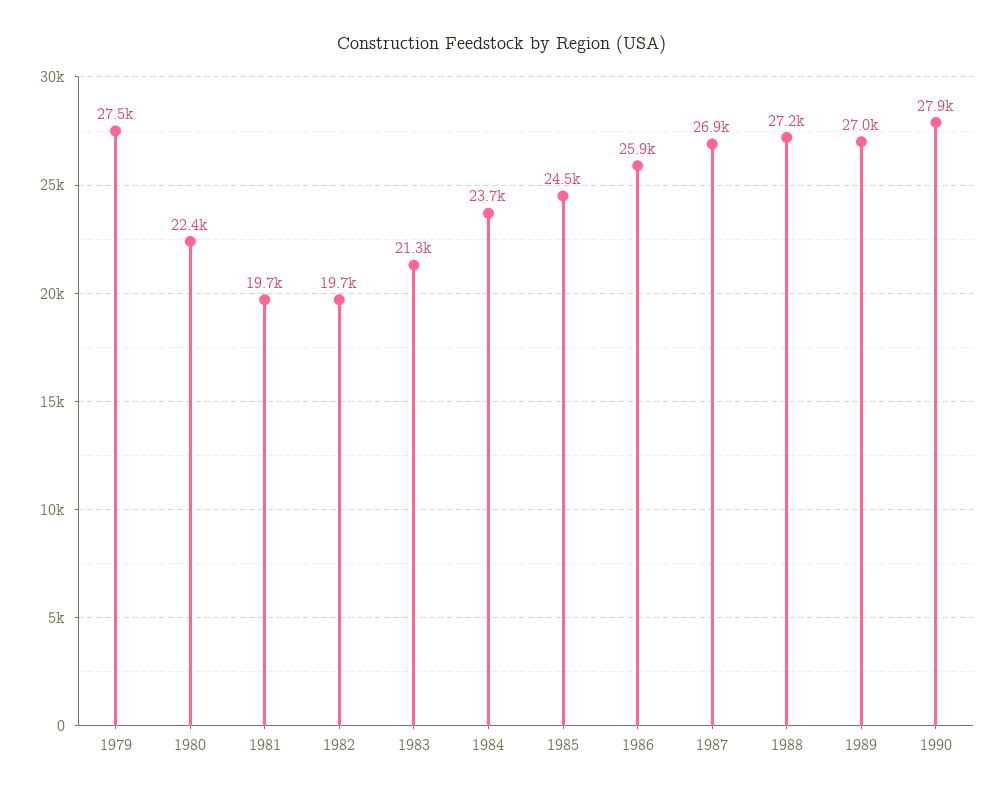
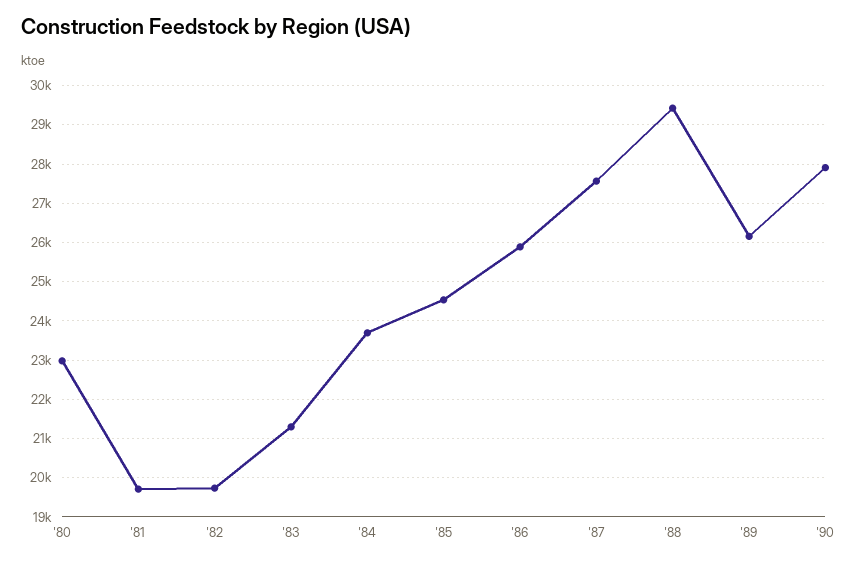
  {
-   "1979": 27500,
-   "1980": 22400,
+   "1980": 23000,
    "1981": 19700,
    "1982": 19700,
    "1983": 21300,
    "1984": 23700,
    "1985": 24500,
    "1986": 25900,
-   "1987": 26900,
+   "1987": 27600,
-   "1988": 27200,
+   "1988": 29400,
-   "1989": 27000,
+   "1989": 26200,
    "1990": 27900
  }

